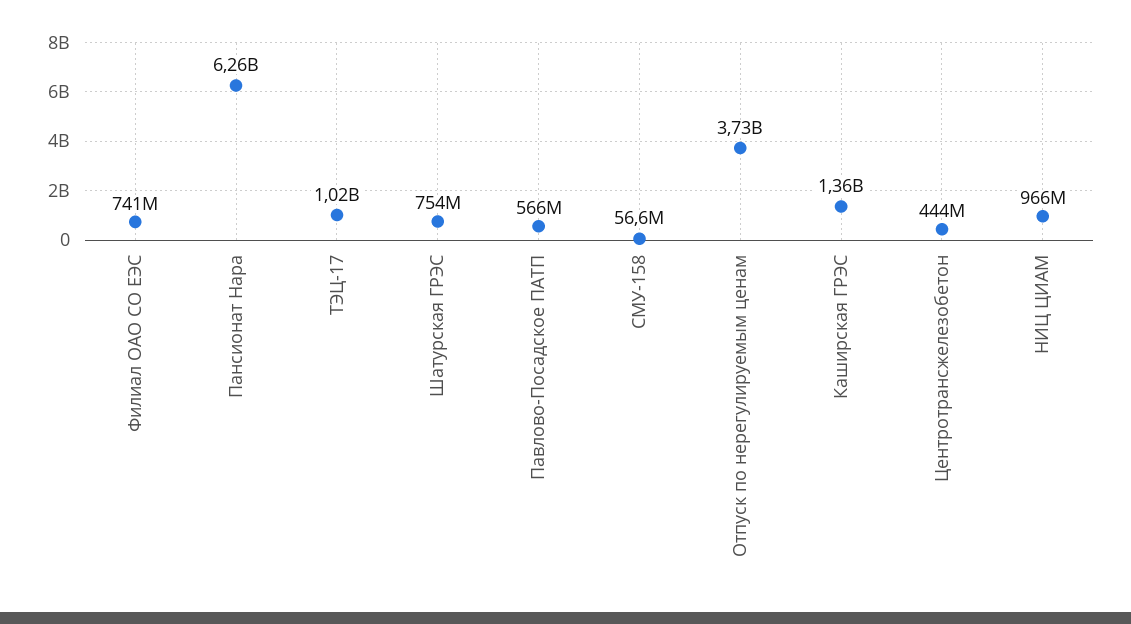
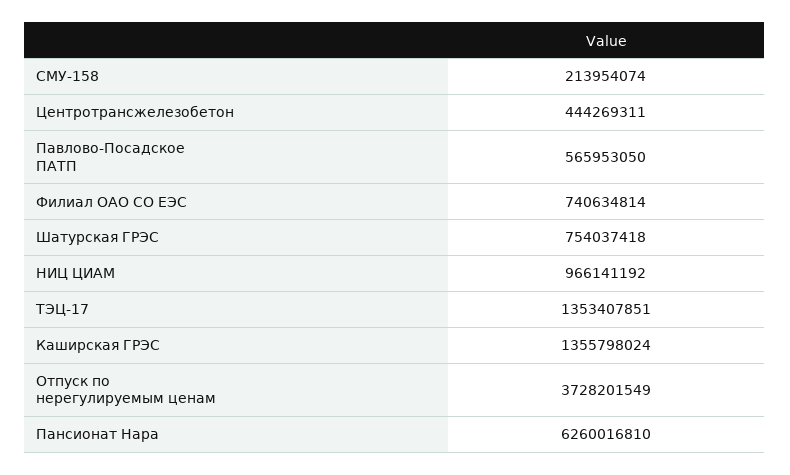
  {
    "Филиал ОАО СО ЕЭС": 740634814,
    "Пансионат Нара": 6260016810,
-   "ТЭЦ-17": 1020000000,
+   "ТЭЦ-17": 1353407851,
    "Шатурская ГРЭС": 754037418,
    "Павлово-Посадское ПАТП": 565953050,
-   "СМУ-158": 56600000,
+   "СМУ-158": 213954074,
    "Отпуск по нерегулируемым ценам": 3728201549,
    "Каширская ГРЭС": 1355798024,
    "Центротрансжелезобетон": 444269311,
    "НИЦ ЦИАМ": 966141192
  }

